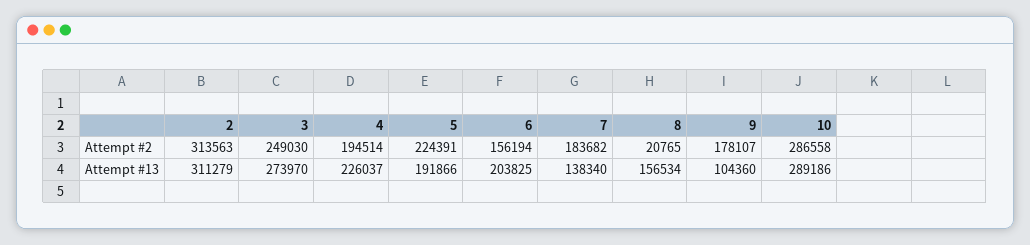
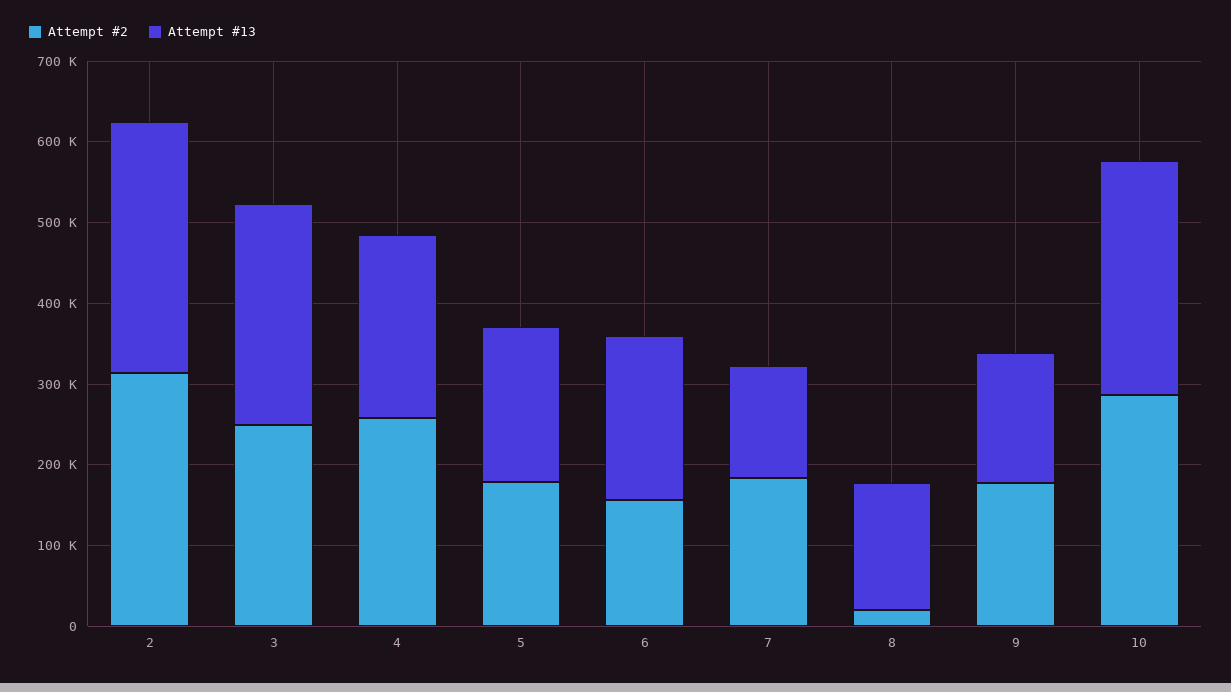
  {
    "Attempt #2": {
      "2": 313563,
      "3": 249030,
-     "4": 194514,
+     "4": 260000,
-     "5": 224391,
+     "5": 180000,
      "6": 156194,
      "7": 183682,
      "8": 20765,
      "9": 178107,
      "10": 286558
    },
    "Attempt #13": {
      "2": 311279,
      "3": 273970,
      "4": 226037,
      "5": 191866,
      "6": 203825,
      "7": 138340,
      "8": 156534,
-     "9": 104360,
+     "9": 160000,
      "10": 289186
    }
  }

